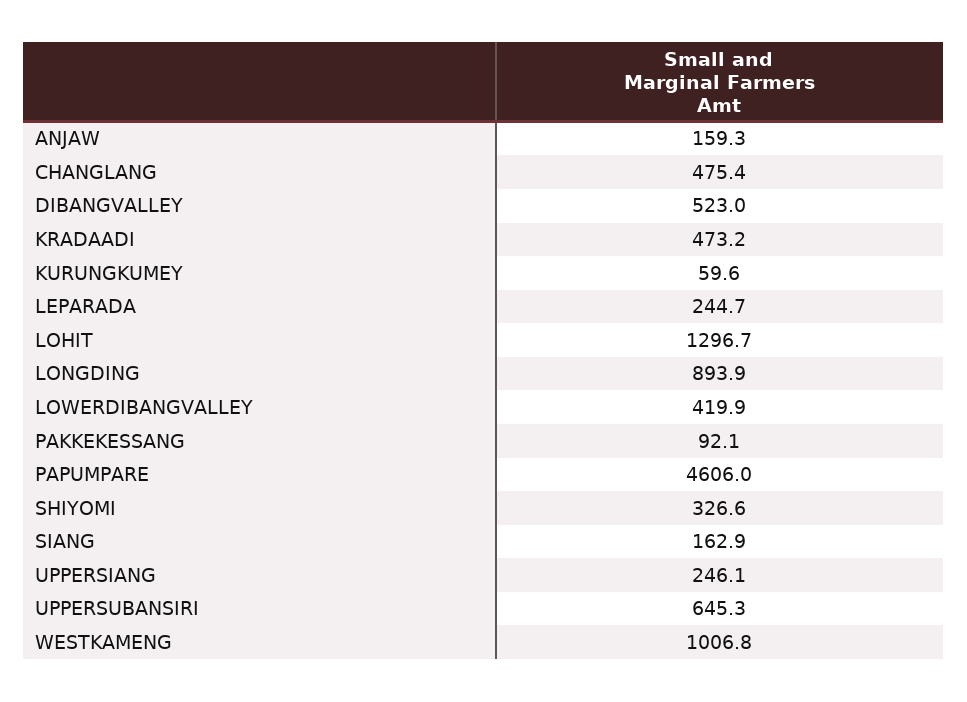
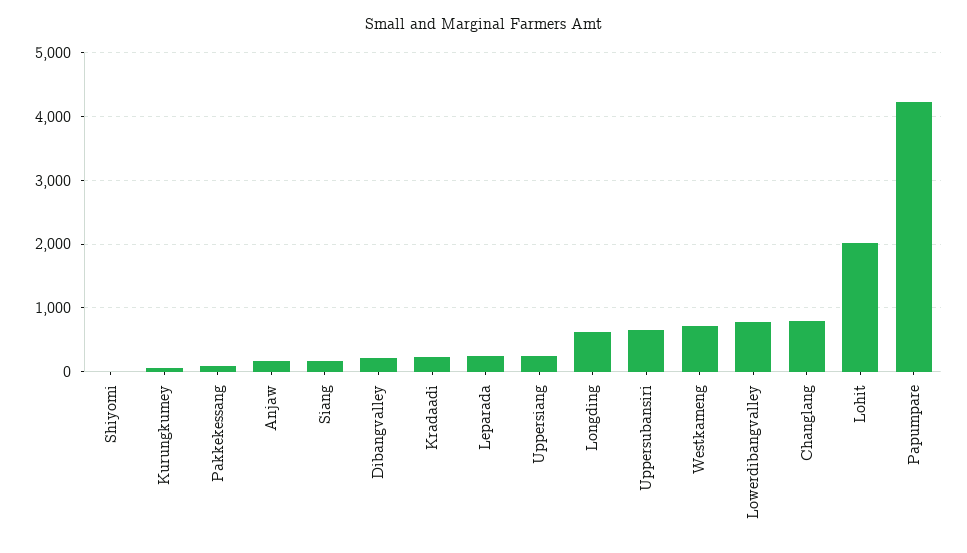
  {
    "ANJAW": 159.3,
-   "CHANGLANG": 475.4,
+   "CHANGLANG": 800,
-   "DIBANGVALLEY": 523,
+   "DIBANGVALLEY": 200,
-   "KRADAADI": 473.2,
+   "KRADAADI": 200,
    "KURUNGKUMEY": 59.6,
    "LEPARADA": 244.7,
-   "LOHIT": 1296.7,
+   "LOHIT": 2000,
-   "LONGDING": 893.9,
+   "LONGDING": 600,
-   "LOWERDIBANGVALLEY": 419.9,
+   "LOWERDIBANGVALLEY": 800,
    "PAKKEKESSANG": 92.1,
-   "PAPUMPARE": 4606,
+   "PAPUMPARE": 4200,
-   "SHIYOMI": 326.6,
+   "SHIYOMI": 0,
    "SIANG": 162.9,
    "UPPERSIANG": 246.1,
    "UPPERSUBANSIRI": 645.3,
-   "WESTKAMENG": 1006.8
+   "WESTKAMENG": 700
  }

